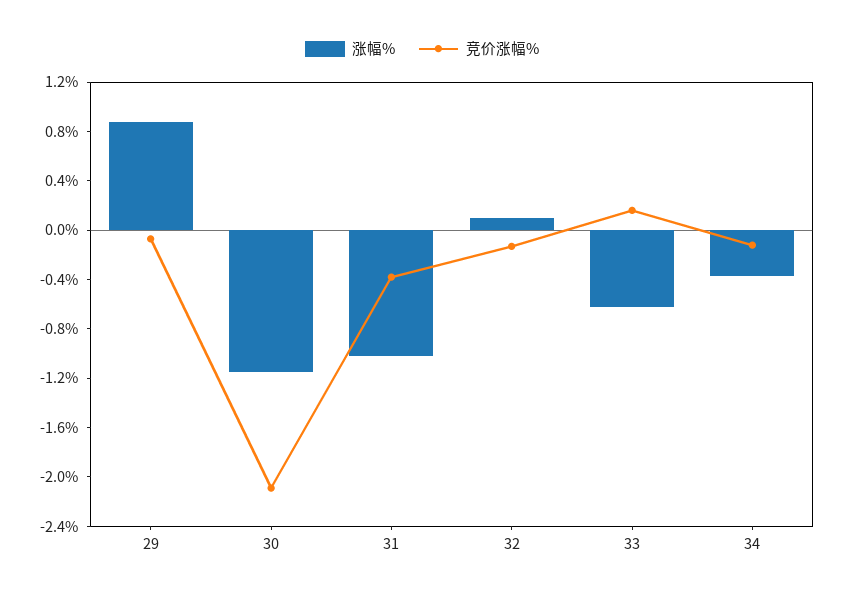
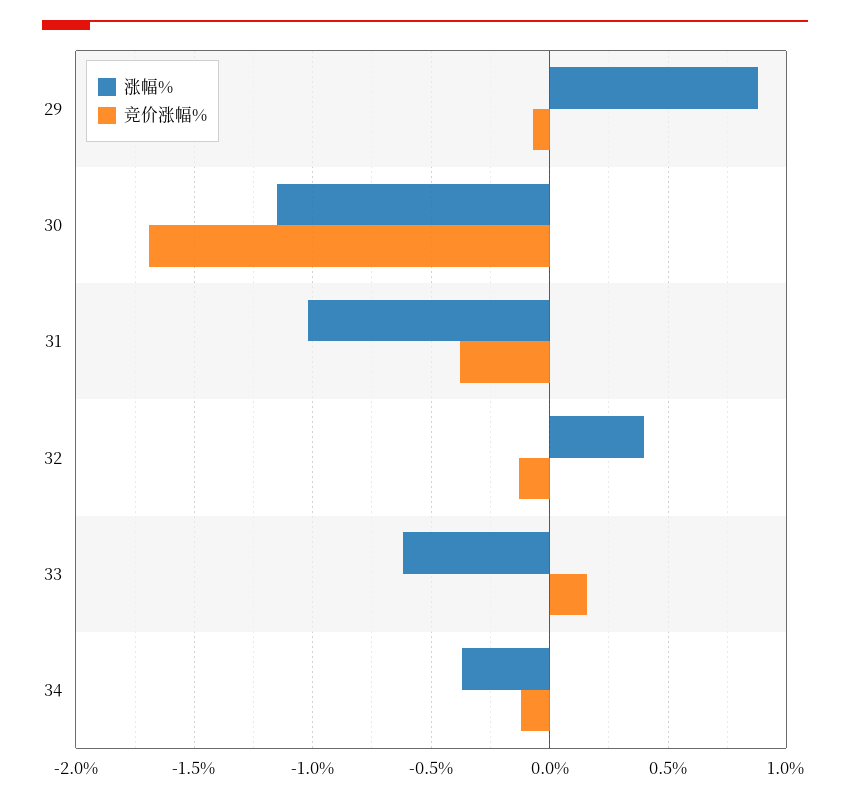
  {
    "涨幅%": {
      "29": 0.9,
      "30": -1.15,
      "31": -1,
-     "32": 0.1,
+     "32": 0.4,
      "33": -0.6,
      "34": -0.35
    },
    "竞价涨幅%": {
      "29": -0.05,
-     "30": -2.1,
+     "30": -1.7,
      "31": -0.4,
      "32": -0.15,
      "33": 0.15,
      "34": -0.1
    }
  }

